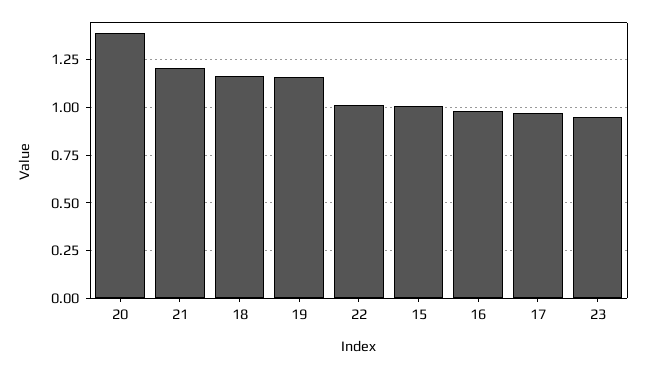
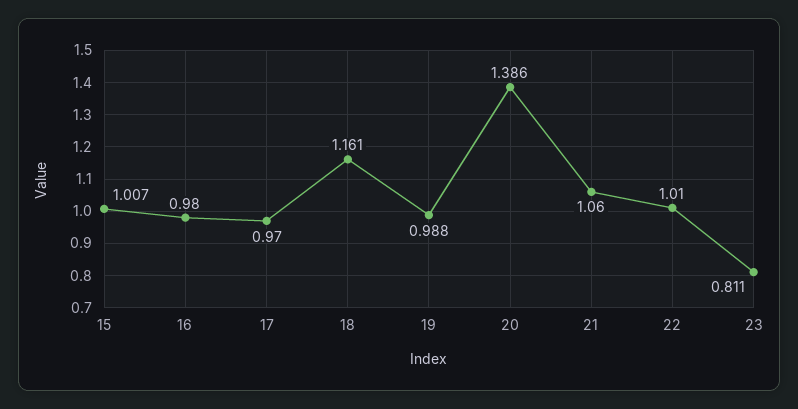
  {
    "20": 1.386,
-   "21": 1.2,
+   "21": 1.06,
    "18": 1.161,
-   "19": 1.15,
+   "19": 0.988,
    "22": 1.01,
    "15": 1.007,
    "16": 0.98,
    "17": 0.97,
-   "23": 0.95
+   "23": 0.811
  }

